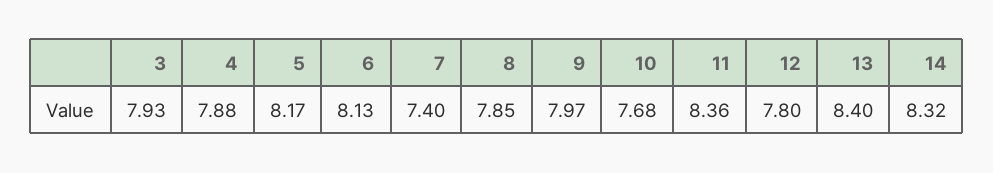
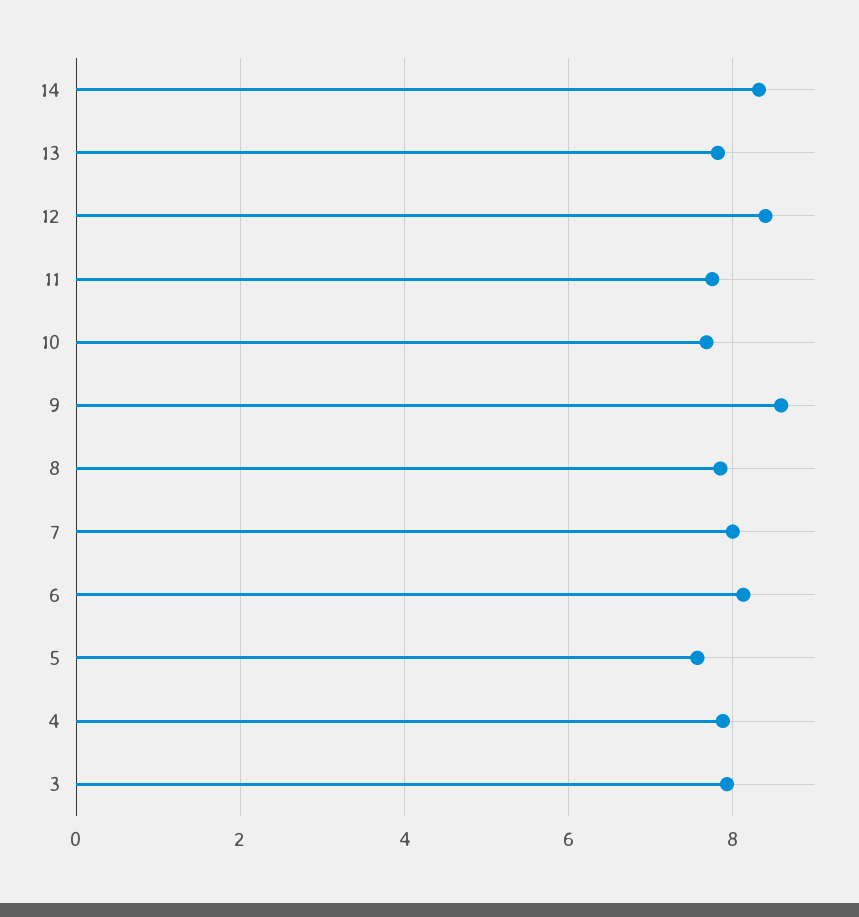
  {
    "3": 7.93,
    "4": 7.88,
-   "5": 8.17,
+   "5": 7.6,
    "6": 8.13,
-   "7": 7.4,
+   "7": 8,
    "8": 7.85,
-   "9": 7.97,
+   "9": 8.6,
    "10": 7.68,
-   "11": 8.36,
+   "11": 7.8,
-   "12": 7.8,
+   "12": 8.4,
-   "13": 8.4,
+   "13": 7.8,
    "14": 8.32
  }

